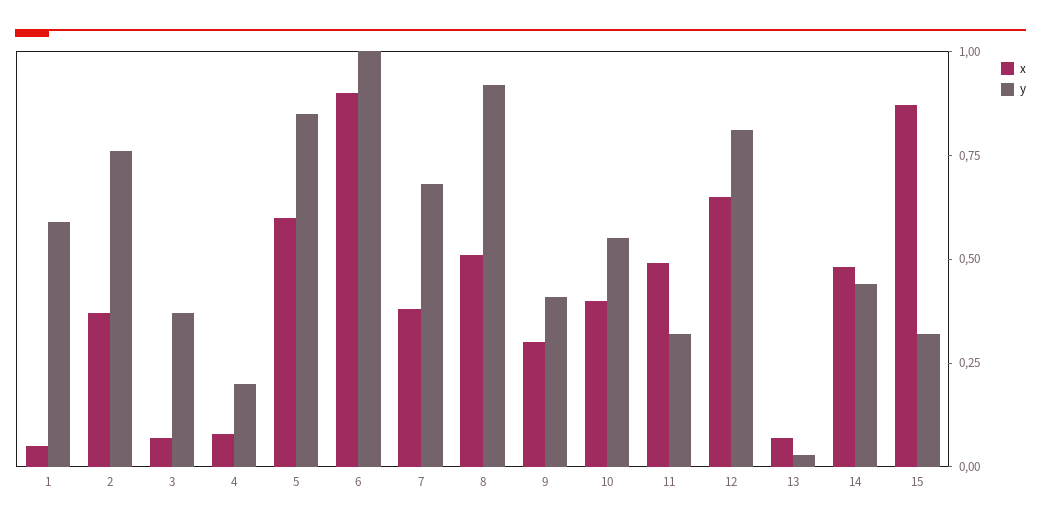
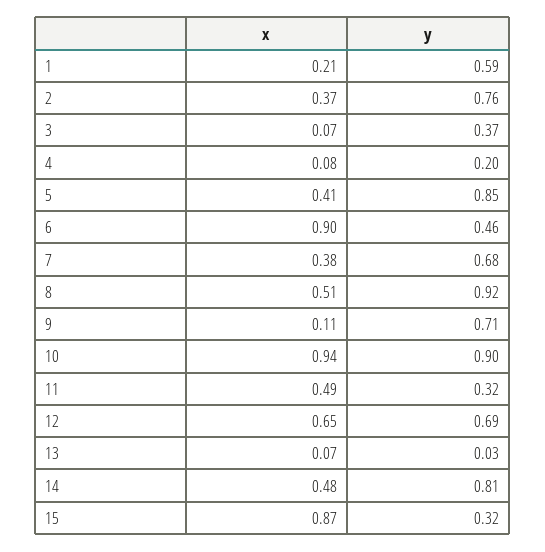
  {
    "x": {
-     "1": 0.05,
+     "1": 0.21,
      "2": 0.37,
      "3": 0.07,
      "4": 0.08,
-     "5": 0.6,
+     "5": 0.41,
      "6": 0.9,
      "7": 0.38,
      "8": 0.51,
-     "9": 0.3,
+     "9": 0.11,
-     "10": 0.4,
+     "10": 0.94,
      "11": 0.49,
      "12": 0.65,
      "13": 0.07,
      "14": 0.48,
      "15": 0.87
    },
    "y": {
      "1": 0.59,
      "2": 0.76,
      "3": 0.37,
      "4": 0.2,
      "5": 0.85,
-     "6": 1,
+     "6": 0.46,
      "7": 0.68,
      "8": 0.92,
-     "9": 0.4,
+     "9": 0.71,
-     "10": 0.55,
+     "10": 0.9,
      "11": 0.32,
-     "12": 0.8,
+     "12": 0.69,
      "13": 0.03,
-     "14": 0.45,
+     "14": 0.81,
      "15": 0.32
    }
  }

